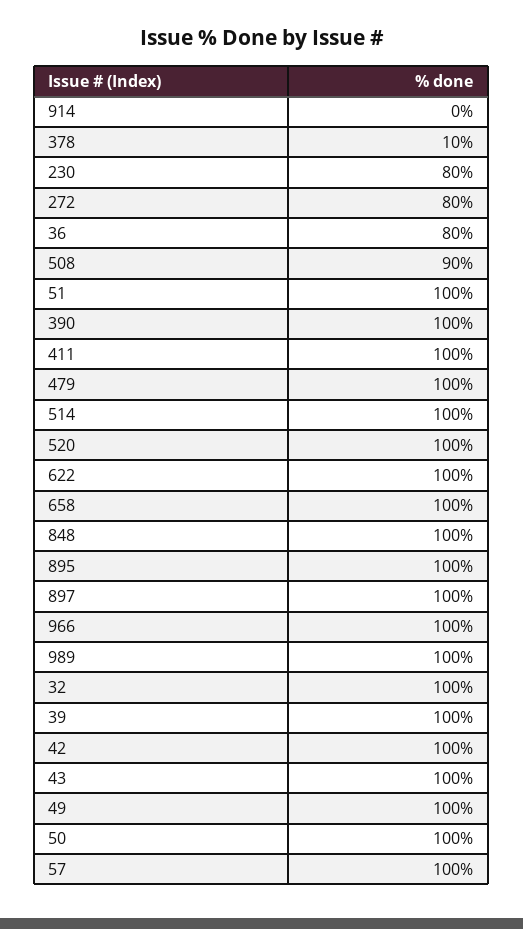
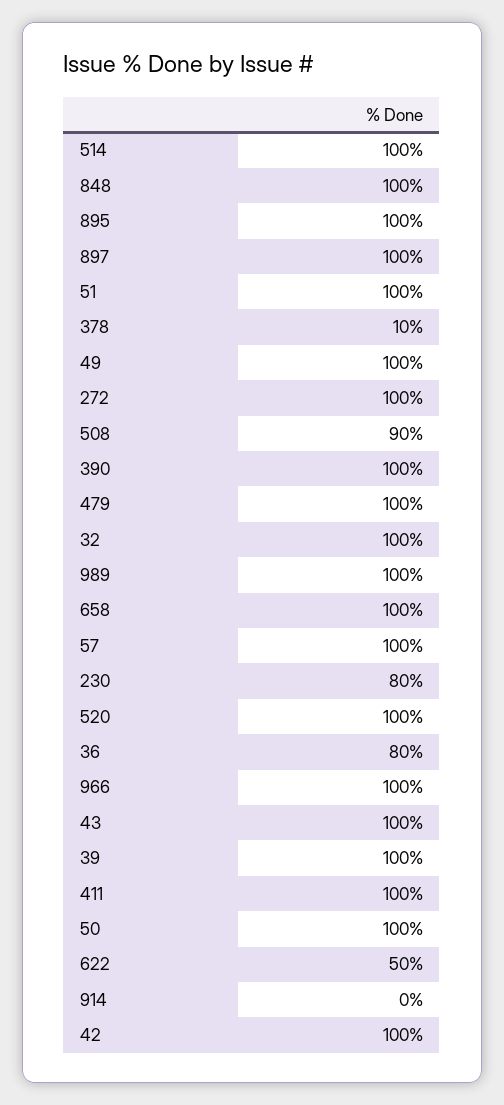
  {
    "914": 0,
    "378": 10,
    "230": 80,
-   "272": 80,
+   "272": 100,
    "36": 80,
    "508": 90,
    "51": 100,
    "390": 100,
    "411": 100,
    "479": 100,
    "514": 100,
    "520": 100,
-   "622": 100,
+   "622": 50,
    "658": 100,
    "848": 100,
    "895": 100,
    "897": 100,
    "966": 100,
    "989": 100,
    "32": 100,
    "39": 100,
    "42": 100,
    "43": 100,
    "49": 100,
    "50": 100,
    "57": 100
  }

